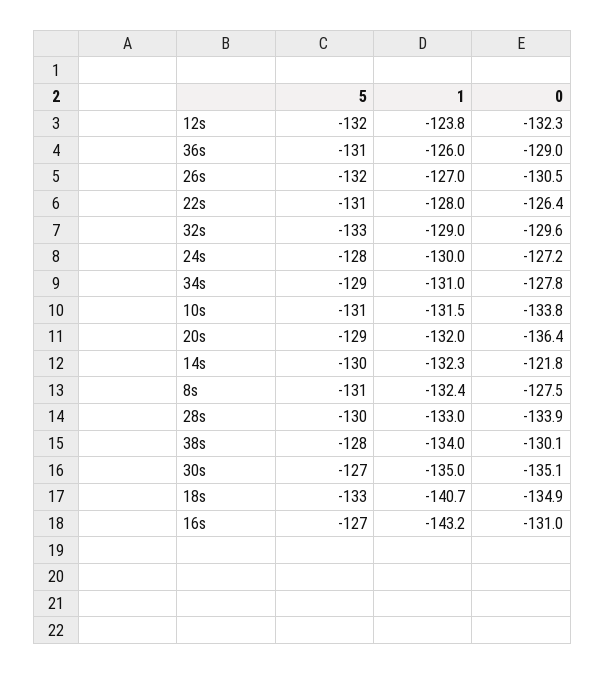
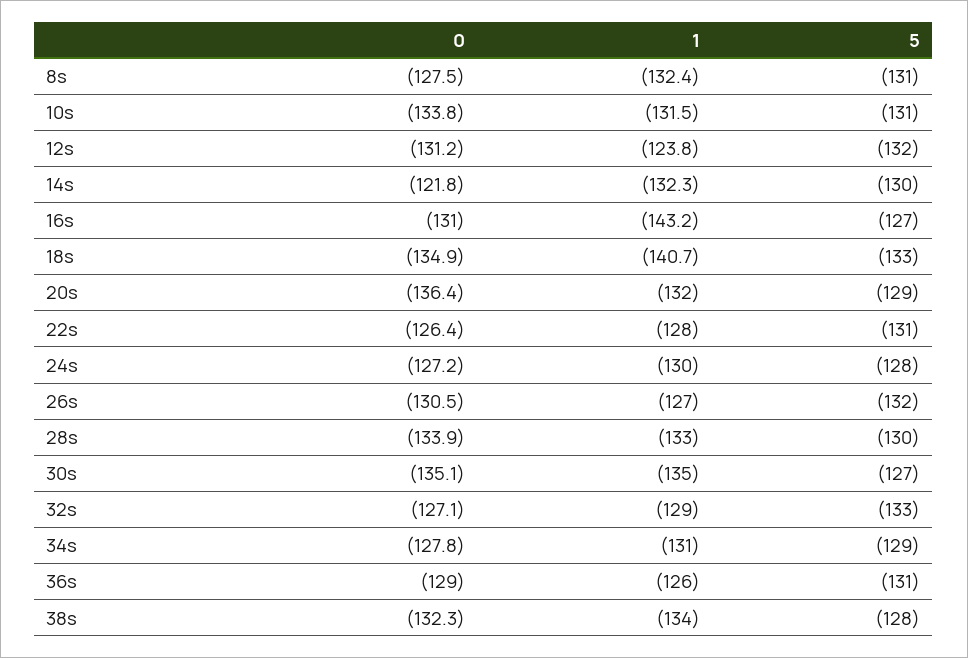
  {
    "5": {
      "12s": -132,
      "36s": -131,
      "26s": -132,
      "22s": -131,
      "32s": -133,
      "24s": -128,
      "34s": -129,
      "10s": -131,
      "20s": -129,
      "14s": -130,
      "8s": -131,
      "28s": -130,
      "38s": -128,
      "30s": -127,
      "18s": -133,
      "16s": -127
    },
    "1": {
      "12s": -123.8,
      "36s": -126,
      "26s": -127,
      "22s": -128,
      "32s": -129,
      "24s": -130,
      "34s": -131,
      "10s": -131.5,
      "20s": -132,
      "14s": -132.3,
      "8s": -132.4,
      "28s": -133,
      "38s": -134,
      "30s": -135,
      "18s": -140.7,
      "16s": -143.2
    },
    "0": {
-     "12s": -132.3,
+     "12s": -131.2,
      "36s": -129,
      "26s": -130.5,
      "22s": -126.4,
-     "32s": -129.6,
+     "32s": -127.1,
      "24s": -127.2,
      "34s": -127.8,
      "10s": -133.8,
      "20s": -136.4,
      "14s": -121.8,
      "8s": -127.5,
      "28s": -133.9,
-     "38s": -130.1,
+     "38s": -132.3,
      "30s": -135.1,
      "18s": -134.9,
      "16s": -131
    }
  }

